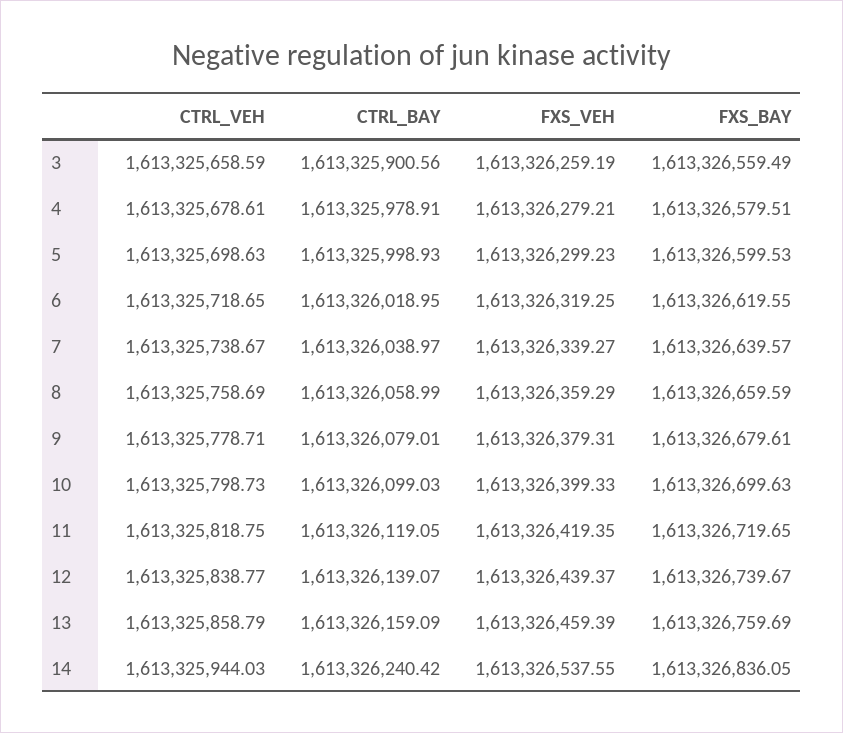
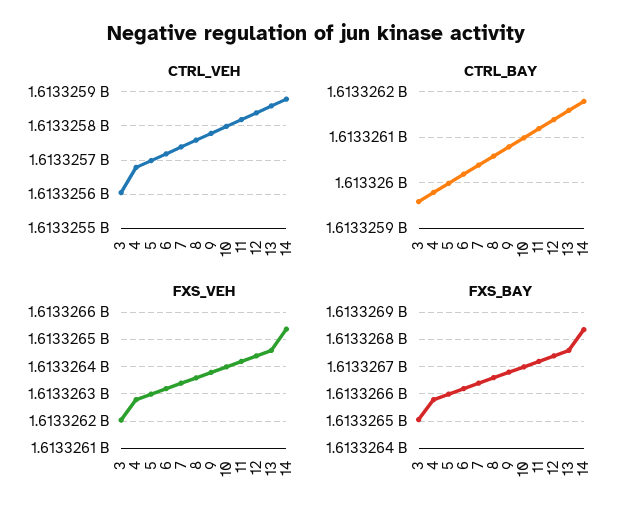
  {
    "CTRL_VEH": {
-     "3": 1613325658.59,
+     "3": 1613325600,
      "4": 1613325678.61,
      "5": 1613325698.63,
      "6": 1613325718.65,
      "7": 1613325738.67,
      "8": 1613325758.69,
      "9": 1613325778.71,
      "10": 1613325798.73,
      "11": 1613325818.75,
      "12": 1613325838.77,
      "13": 1613325858.79,
-     "14": 1613325944.03
+     "14": 1613325880
    },
    "CTRL_BAY": {
-     "3": 1613325900.56,
+     "3": 1613325960,
      "4": 1613325978.91,
      "5": 1613325998.93,
      "6": 1613326018.95,
      "7": 1613326038.97,
      "8": 1613326058.99,
      "9": 1613326079.01,
      "10": 1613326099.03,
      "11": 1613326119.05,
      "12": 1613326139.07,
      "13": 1613326159.09,
-     "14": 1613326240.42
+     "14": 1613326180
    },
    "FXS_VEH": {
-     "3": 1613326259.19,
+     "3": 1613326200,
      "4": 1613326279.21,
      "5": 1613326299.23,
      "6": 1613326319.25,
      "7": 1613326339.27,
      "8": 1613326359.29,
      "9": 1613326379.31,
      "10": 1613326399.33,
      "11": 1613326419.35,
      "12": 1613326439.37,
      "13": 1613326459.39,
      "14": 1613326537.55
    },
    "FXS_BAY": {
-     "3": 1613326559.49,
+     "3": 1613326500,
      "4": 1613326579.51,
      "5": 1613326599.53,
      "6": 1613326619.55,
      "7": 1613326639.57,
      "8": 1613326659.59,
      "9": 1613326679.61,
      "10": 1613326699.63,
      "11": 1613326719.65,
      "12": 1613326739.67,
      "13": 1613326759.69,
      "14": 1613326836.05
    }
  }

